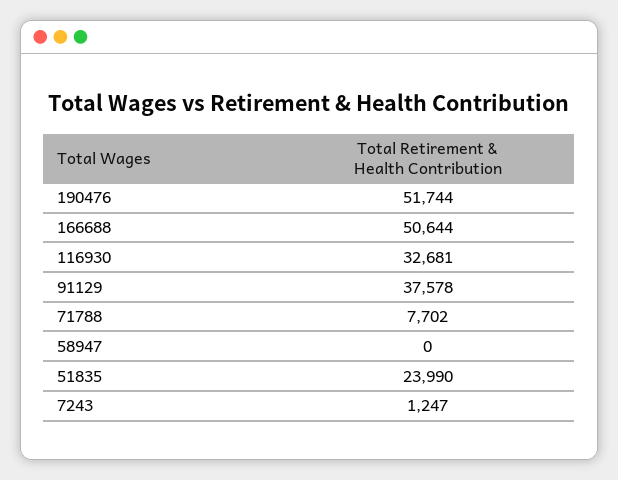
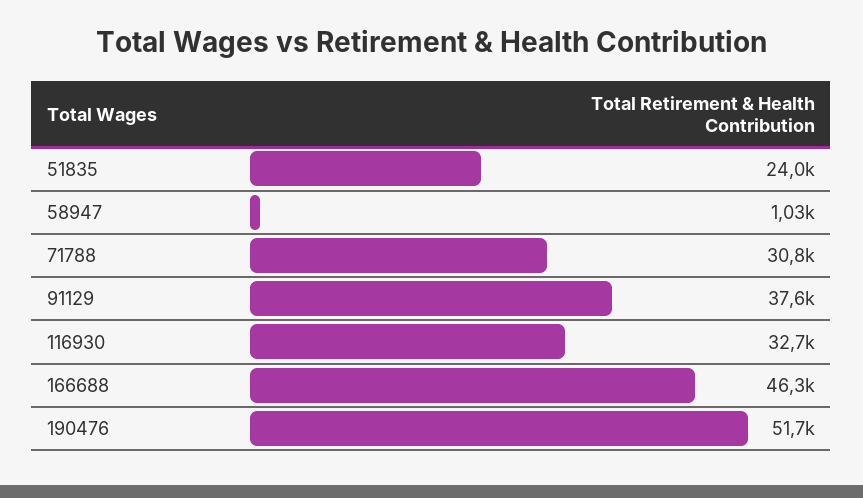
  {
    "190476": 51744,
-   "166688": 50644,
+   "166688": 46300,
    "116930": 32681,
    "91129": 37578,
-   "71788": 7702,
+   "71788": 30800,
-   "58947": 0,
+   "58947": 1030,
-   "51835": 23990,
+   "51835": 23990
-   "7243": 1247
  }

